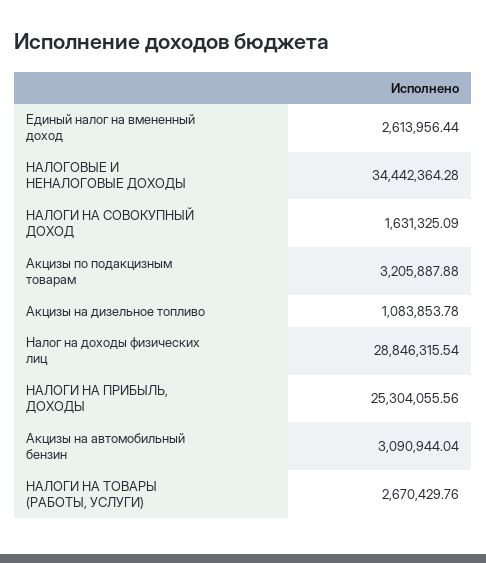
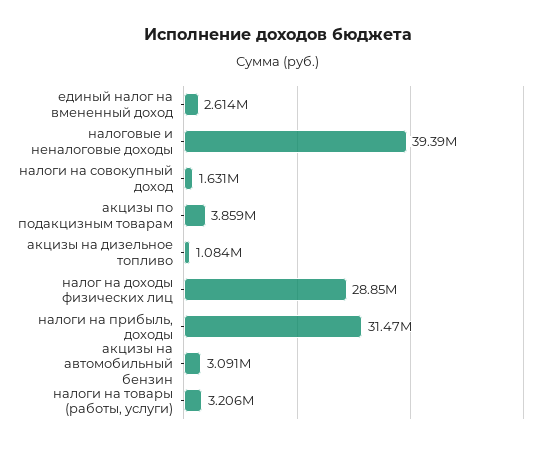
  {
    "Единый налог на вмененный доход": 2613956.44,
-   "НАЛОГОВЫЕ И НЕНАЛОГОВЫЕ ДОХОДЫ": 34442364.28,
+   "НАЛОГОВЫЕ И НЕНАЛОГОВЫЕ ДОХОДЫ": 39390000,
    "НАЛОГИ НА СОВОКУПНЫЙ ДОХОД": 1631325.09,
-   "Акцизы по подакцизным товарам": 3205887.88,
+   "Акцизы по подакцизным товарам": 3859000,
    "Акцизы на дизельное топливо": 1083853.78,
    "Налог на доходы физических лиц": 28846315.54,
-   "НАЛОГИ НА ПРИБЫЛЬ, ДОХОДЫ": 25304055.56,
+   "НАЛОГИ НА ПРИБЫЛЬ, ДОХОДЫ": 31470000,
    "Акцизы на автомобильный бензин": 3090944.04,
-   "НАЛОГИ НА ТОВАРЫ (РАБОТЫ, УСЛУГИ)": 2670429.76
+   "НАЛОГИ НА ТОВАРЫ (РАБОТЫ, УСЛУГИ)": 3206000
  }

